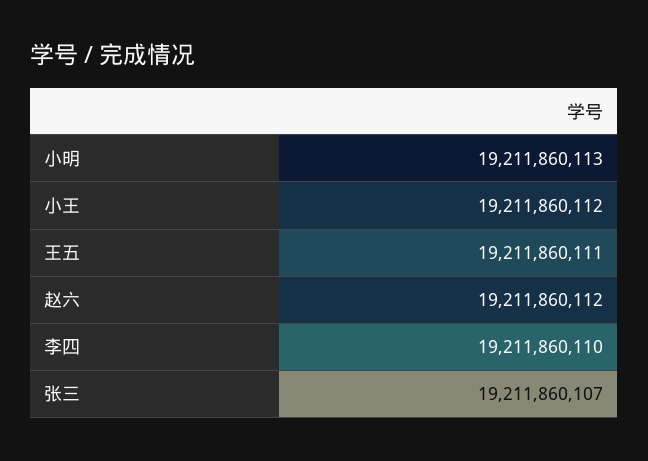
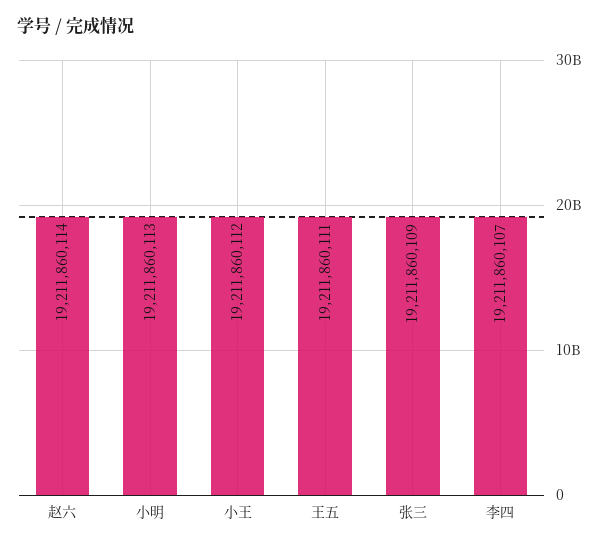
  {
    "小明": 19211860113,
    "小王": 19211860112,
    "王五": 19211860111,
-   "赵六": 19211860112,
+   "赵六": 19211860114,
-   "李四": 19211860110,
+   "李四": 19211860107,
-   "张三": 19211860107
+   "张三": 19211860109
  }

